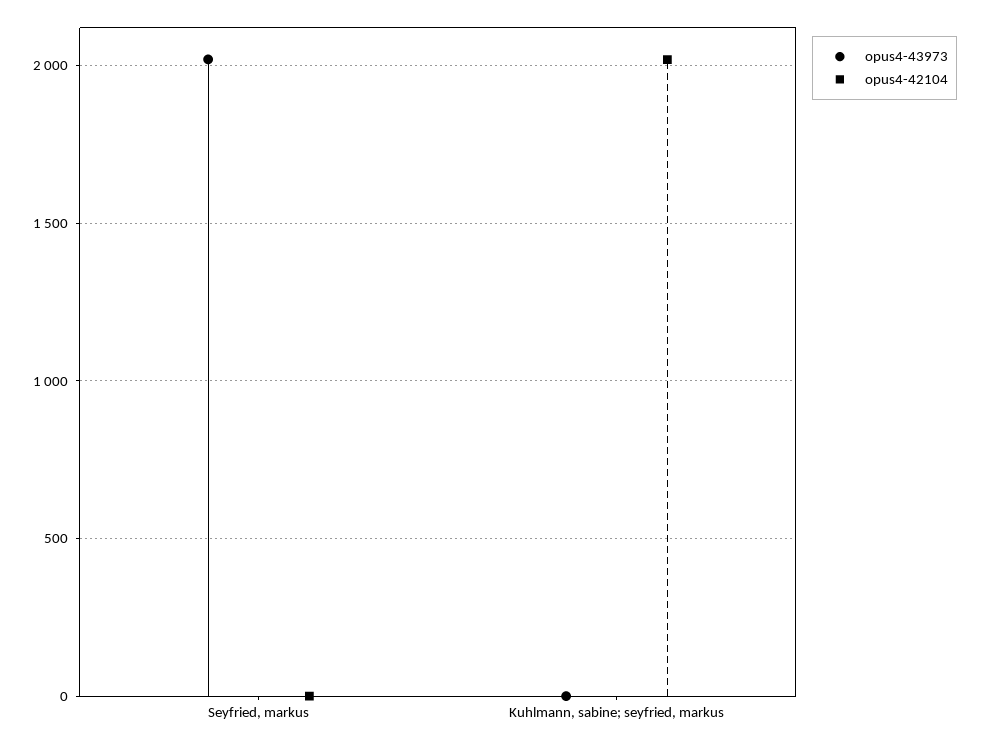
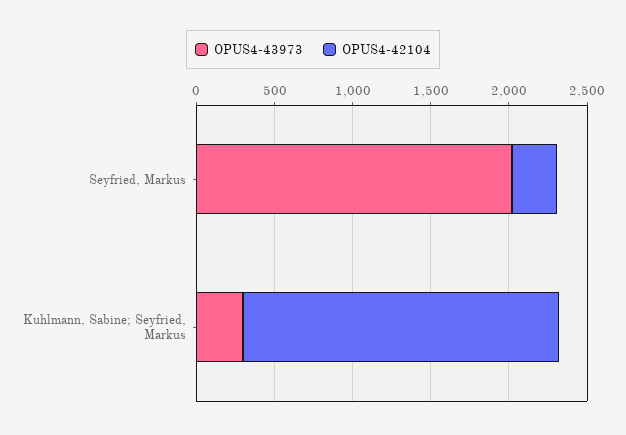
  {
    "opus4-43973": {
      "Seyfried, markus": 2000,
-     "Kuhlmann, sabine; seyfried, markus": 0
+     "Kuhlmann, sabine; seyfried, markus": 300
    },
    "opus4-42104": {
-     "Seyfried, markus": 0,
+     "Seyfried, markus": 300,
      "Kuhlmann, sabine; seyfried, markus": 2000
    }
  }

